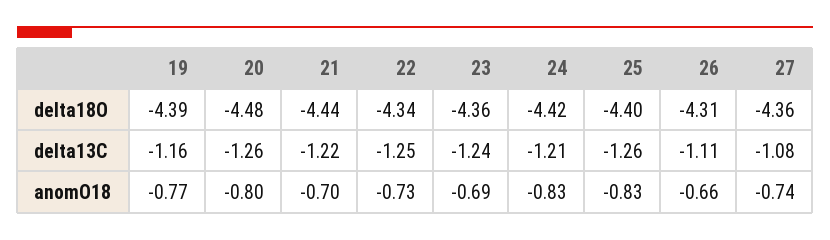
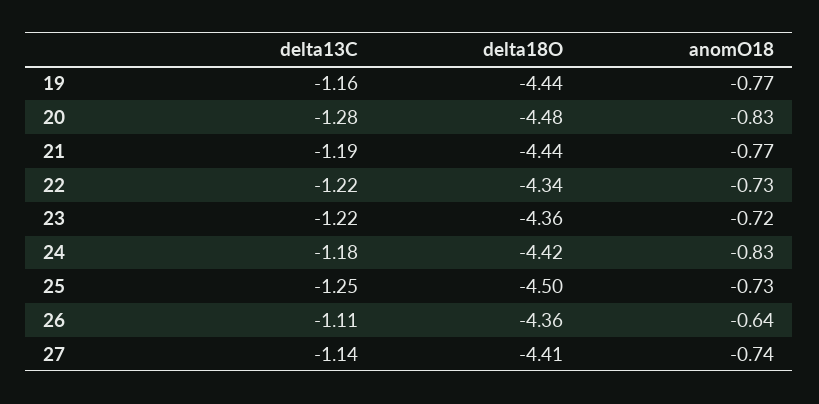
  {
    "19": {
-     "delta18O": -4.39,
+     "delta18O": -4.44,
      "delta13C": -1.16,
      "anomO18": -0.77
    },
    "20": {
      "delta18O": -4.48,
-     "delta13C": -1.26,
+     "delta13C": -1.28,
-     "anomO18": -0.8
+     "anomO18": -0.83
    },
    "21": {
      "delta18O": -4.44,
-     "delta13C": -1.22,
+     "delta13C": -1.19,
-     "anomO18": -0.7
+     "anomO18": -0.77
    },
    "22": {
      "delta18O": -4.34,
-     "delta13C": -1.25,
+     "delta13C": -1.22,
      "anomO18": -0.73
    },
    "23": {
      "delta18O": -4.36,
-     "delta13C": -1.24,
+     "delta13C": -1.22,
-     "anomO18": -0.69
+     "anomO18": -0.72
    },
    "24": {
      "delta18O": -4.42,
-     "delta13C": -1.21,
+     "delta13C": -1.18,
      "anomO18": -0.83
    },
    "25": {
-     "delta18O": -4.4,
+     "delta18O": -4.5,
-     "delta13C": -1.26,
+     "delta13C": -1.25,
-     "anomO18": -0.83
+     "anomO18": -0.73
    },
    "26": {
-     "delta18O": -4.31,
+     "delta18O": -4.36,
      "delta13C": -1.11,
-     "anomO18": -0.66
+     "anomO18": -0.64
    },
    "27": {
-     "delta18O": -4.36,
+     "delta18O": -4.41,
-     "delta13C": -1.08,
+     "delta13C": -1.14,
      "anomO18": -0.74
    }
  }

